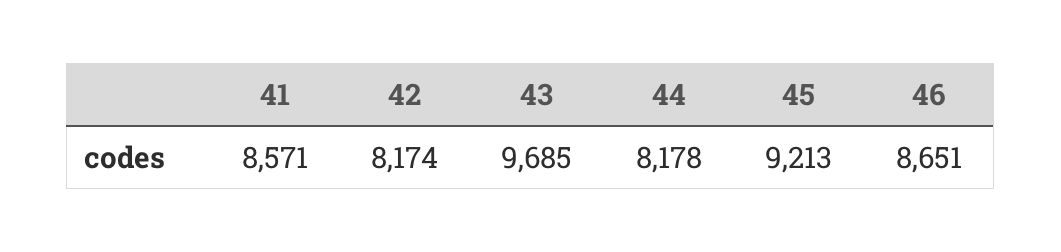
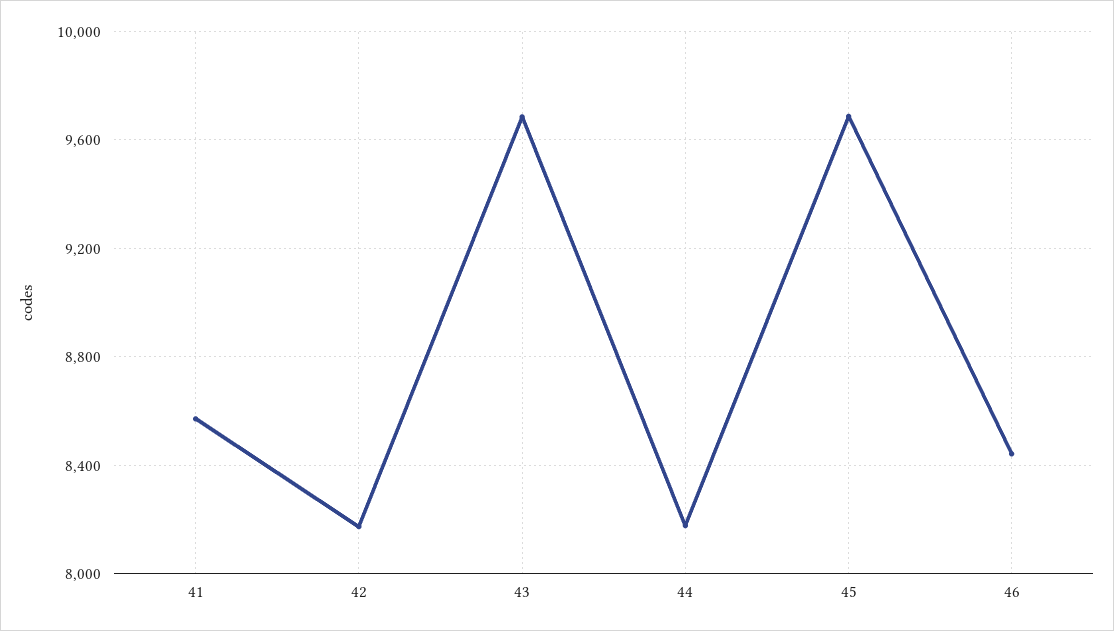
  {
    "41": 8571,
    "42": 8174,
    "43": 9685,
    "44": 8178,
-   "45": 9213,
+   "45": 9700,
-   "46": 8651
+   "46": 8450
  }

